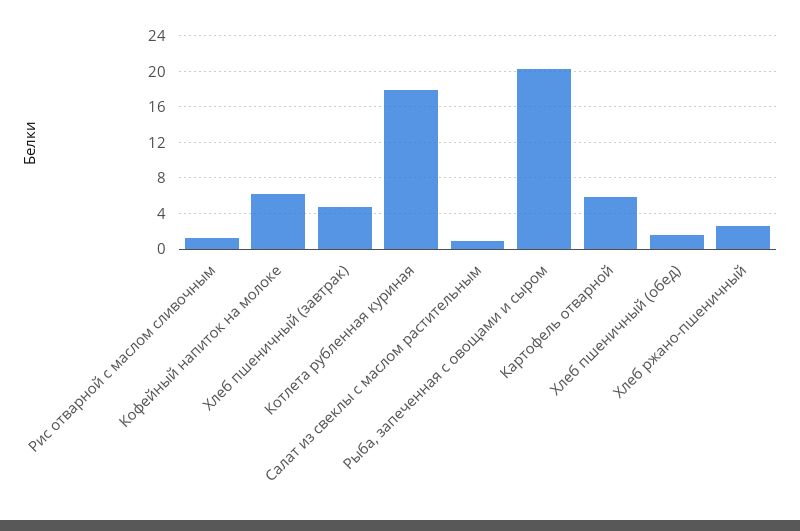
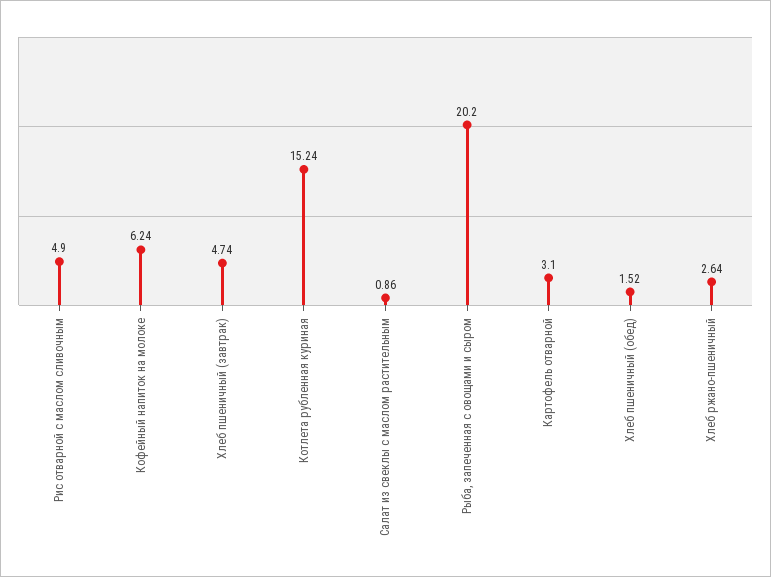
  {
-   "Рис отварной с маслом сливочным": 1,
+   "Рис отварной с маслом сливочным": 4.9,
    "Кофейный напиток на молоке": 6.24,
    "Хлеб пшеничный (завтрак)": 4.74,
-   "Котлета рубленная куриная": 18,
+   "Котлета рубленная куриная": 15.24,
    "Салат из свеклы с маслом растительным": 0.86,
    "Рыба, запеченная с овощами и сыром": 20.2,
-   "Картофель отварной": 6,
+   "Картофель отварной": 3.1,
    "Хлеб пшеничный (обед)": 1.52,
    "Хлеб ржано-пшеничный": 2.64
  }

